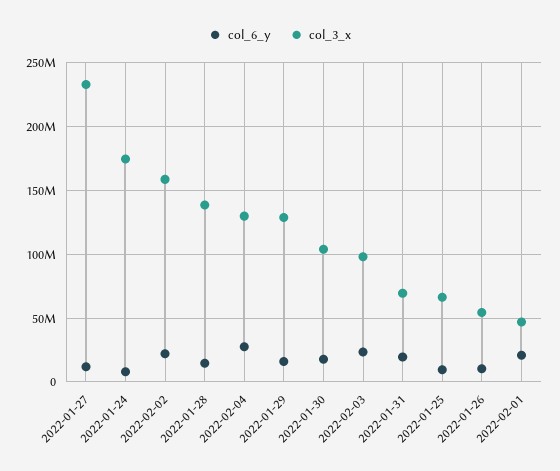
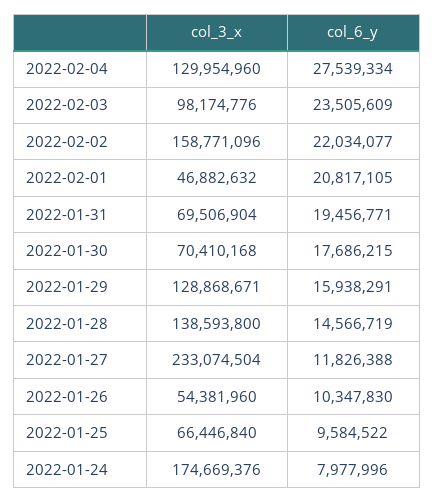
  {
    "col_6_y": {
      "2022-01-27": 11826388,
      "2022-01-24": 7977996,
      "2022-02-02": 22034077,
      "2022-01-28": 14566719,
      "2022-02-04": 27539334,
      "2022-01-29": 15938291,
      "2022-01-30": 17686215,
      "2022-02-03": 23505609,
      "2022-01-31": 19456771,
      "2022-01-25": 9584522,
      "2022-01-26": 10347830,
      "2022-02-01": 20817105
    },
    "col_3_x": {
      "2022-01-27": 233074504,
      "2022-01-24": 174669376,
      "2022-02-02": 158771096,
      "2022-01-28": 138593800,
      "2022-02-04": 129954960,
      "2022-01-29": 128868671,
-     "2022-01-30": 105000000,
+     "2022-01-30": 70410168,
      "2022-02-03": 98174776,
      "2022-01-31": 69506904,
      "2022-01-25": 66446840,
      "2022-01-26": 54381960,
      "2022-02-01": 46882632
    }
  }

